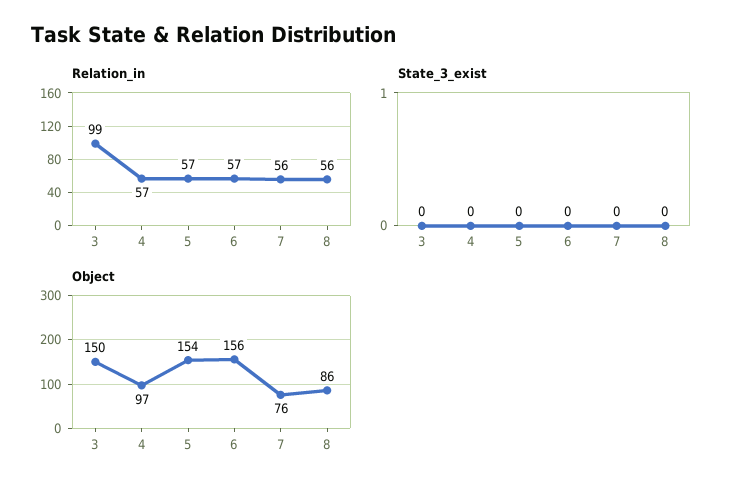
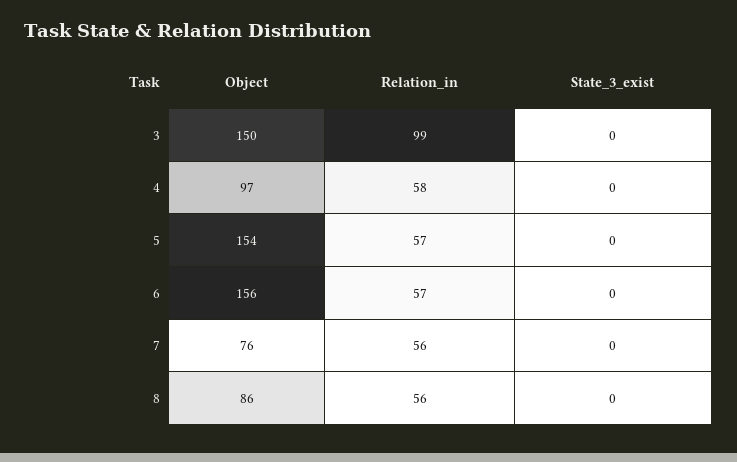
  {
    "Relation_in": {
      "3": 99,
-     "4": 57,
+     "4": 58,
      "5": 57,
      "6": 57,
      "7": 56,
      "8": 56
    },
    "State_3_exist": {
      "3": 0,
      "4": 0,
      "5": 0,
      "6": 0,
      "7": 0,
      "8": 0
    },
    "Object": {
      "3": 150,
      "4": 97,
      "5": 154,
      "6": 156,
      "7": 76,
      "8": 86
    }
  }

